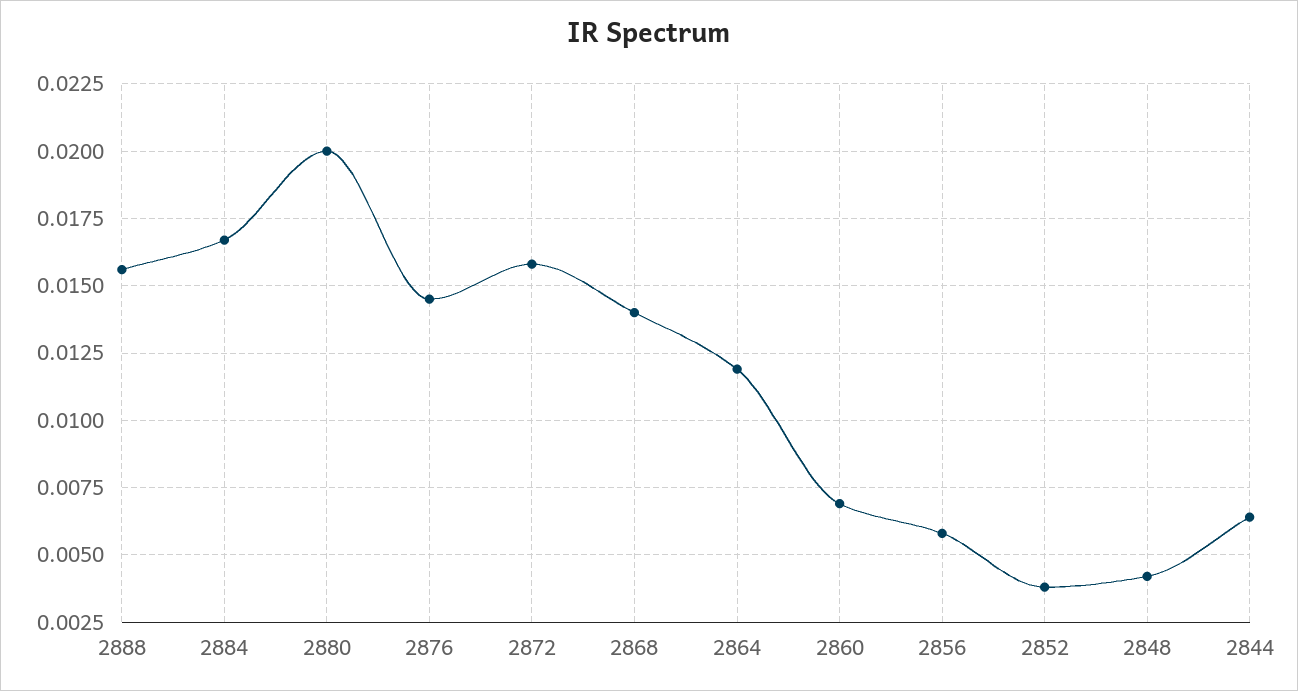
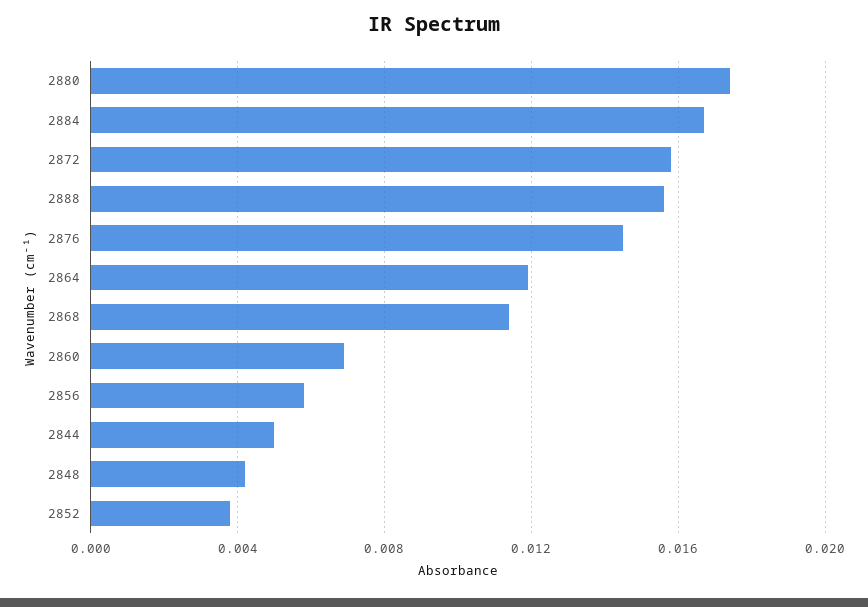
  {
    "2888": 0.0155,
    "2884": 0.0165,
-   "2880": 0.02,
+   "2880": 0.0175,
    "2876": 0.0145,
    "2872": 0.016,
-   "2868": 0.014,
+   "2868": 0.0115,
    "2864": 0.012,
    "2860": 0.007,
    "2856": 0.006,
    "2852": 0.004,
    "2848": 0.004,
-   "2844": 0.0065
+   "2844": 0.005
  }

